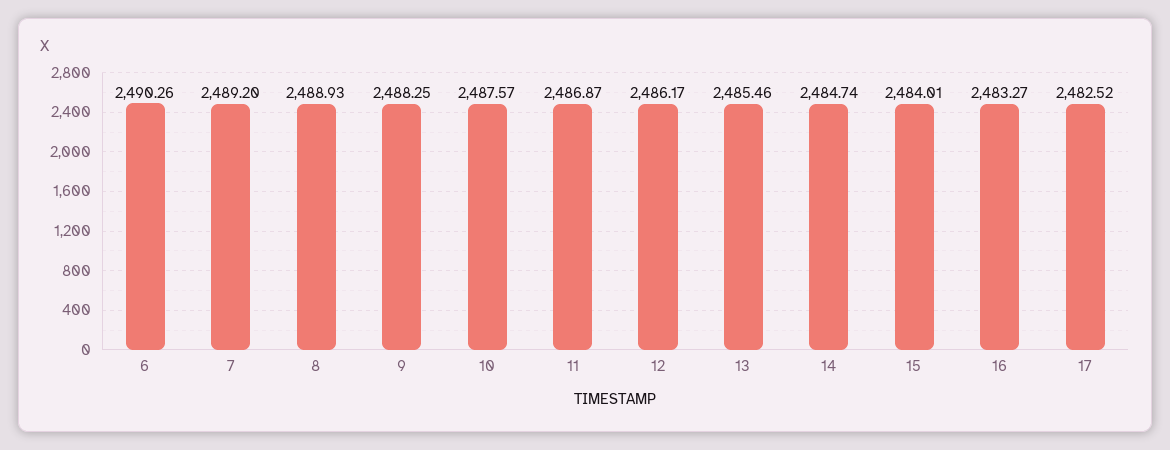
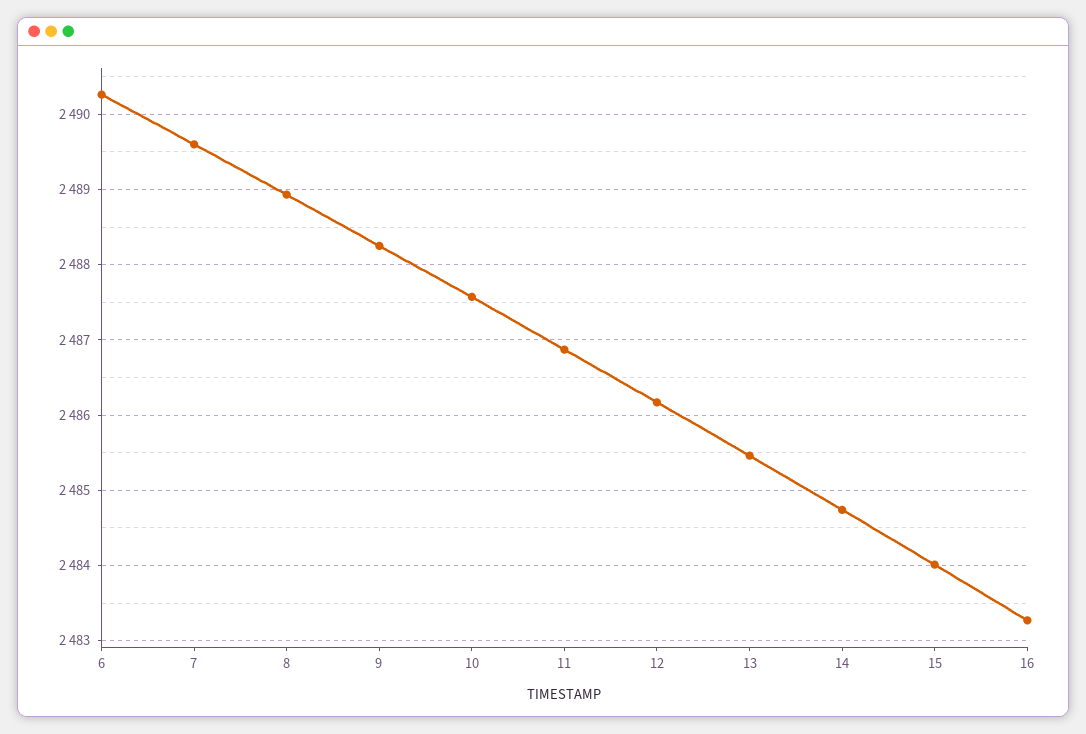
  {
    "6": 2490.26,
-   "7": 2489.2,
+   "7": 2489.6,
    "8": 2488.93,
    "9": 2488.25,
    "10": 2487.57,
    "11": 2486.87,
    "12": 2486.17,
    "13": 2485.46,
    "14": 2484.74,
    "15": 2484.01,
-   "16": 2483.27,
+   "16": 2483.27
-   "17": 2482.52
  }

